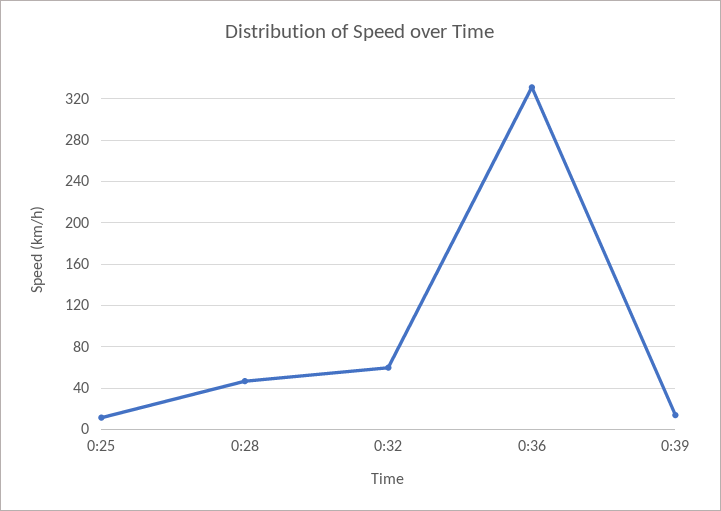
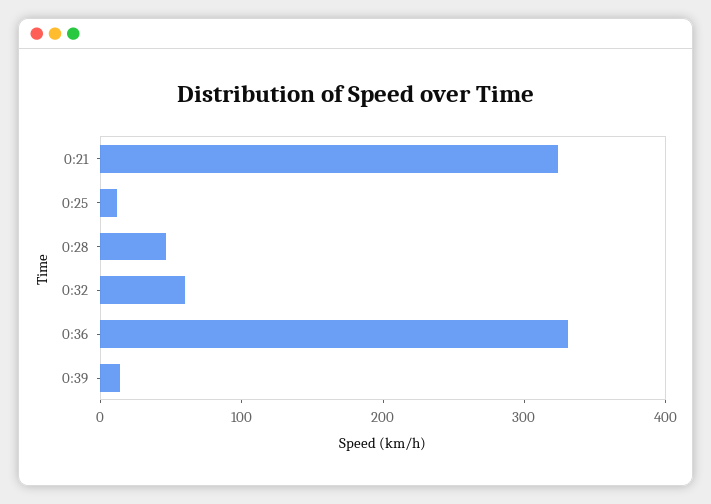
  {
    "0:25": 10,
    "0:28": 50,
    "0:32": 60,
    "0:36": 330,
-   "0:39": 10
+   "0:39": 10,
+   "0:21": 320
  }

